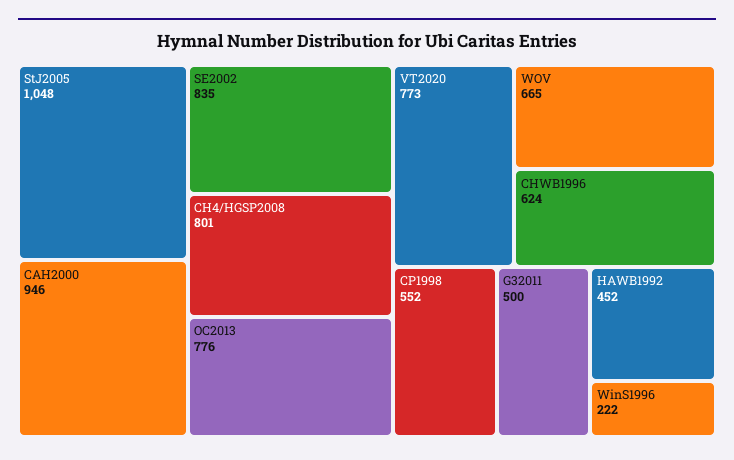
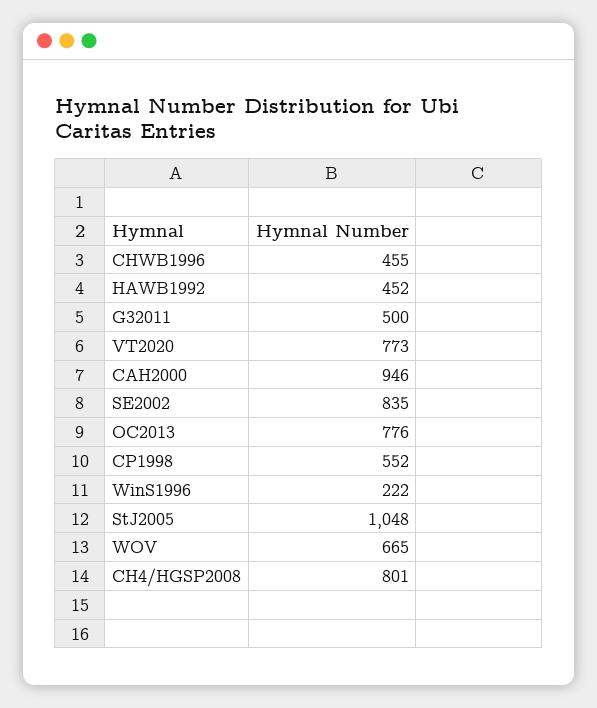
  {
    "StJ2005": 1048,
    "CAH2000": 946,
    "SE2002": 835,
    "CH4/HGSP2008": 801,
    "OC2013": 776,
    "VT2020": 773,
    "WOV": 665,
-   "CHWB1996": 624,
+   "CHWB1996": 455,
    "CP1998": 552,
    "G32011": 500,
    "HAWB1992": 452,
    "WinS1996": 222
  }

